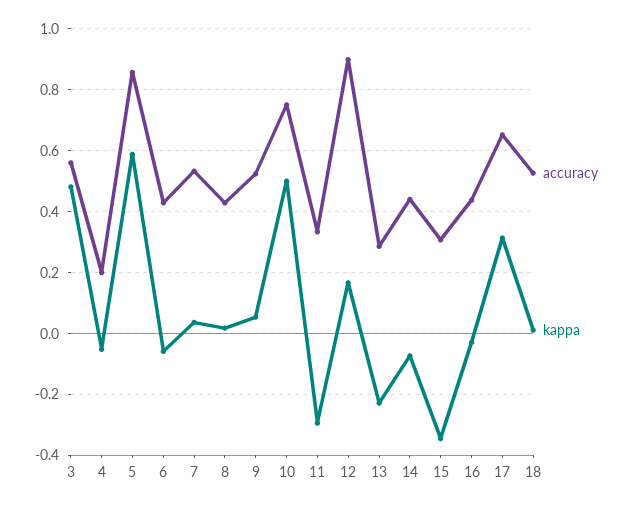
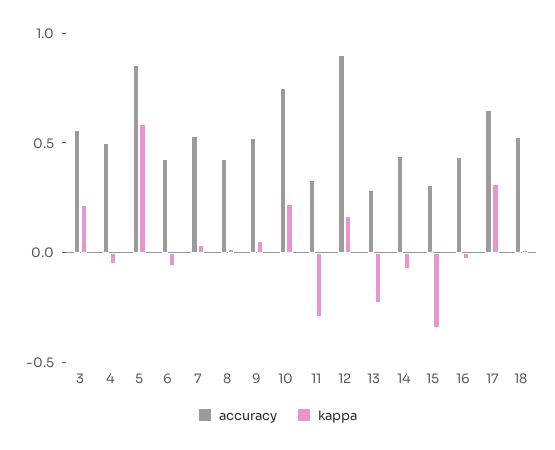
  {
    "accuracy": {
      "3": 0.56,
-     "4": 0.2,
+     "4": 0.5,
      "5": 0.86,
      "6": 0.42,
      "7": 0.54,
      "8": 0.42,
      "9": 0.52,
      "10": 0.76,
      "11": 0.34,
      "12": 0.9,
      "13": 0.28,
      "14": 0.44,
      "15": 0.3,
      "16": 0.44,
      "17": 0.66,
      "18": 0.52
    },
    "kappa": {
-     "3": 0.48,
+     "3": 0.2,
      "4": -0.06,
      "5": 0.58,
      "6": -0.06,
      "7": 0.04,
      "8": 0.02,
      "9": 0.06,
-     "10": 0.5,
+     "10": 0.2,
      "11": -0.3,
      "12": 0.16,
      "13": -0.22,
      "14": -0.08,
      "15": -0.34,
      "16": -0.02,
      "17": 0.32,
      "18": 0.02
    }
  }

